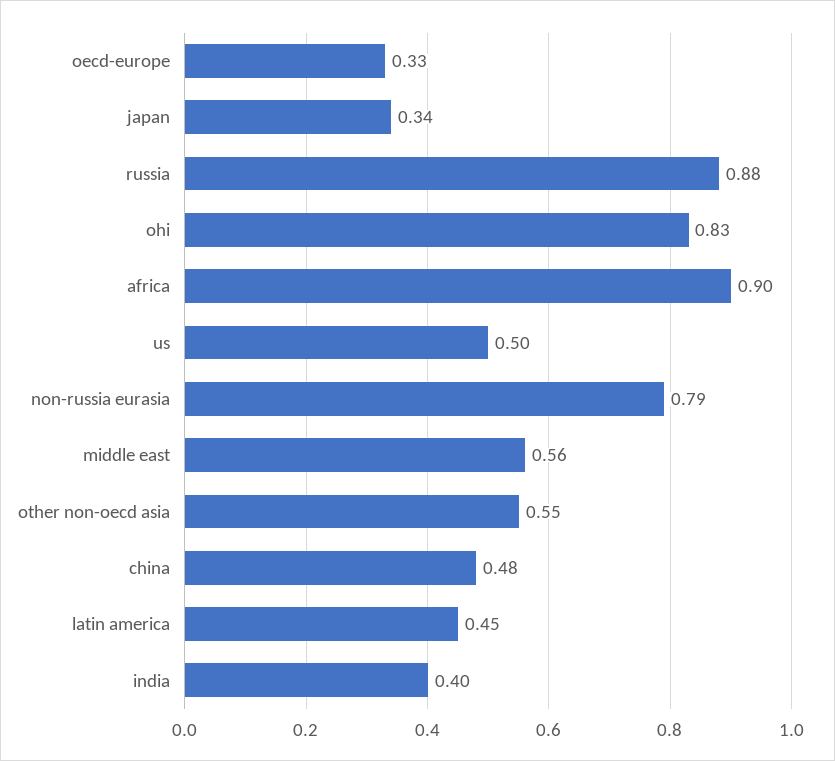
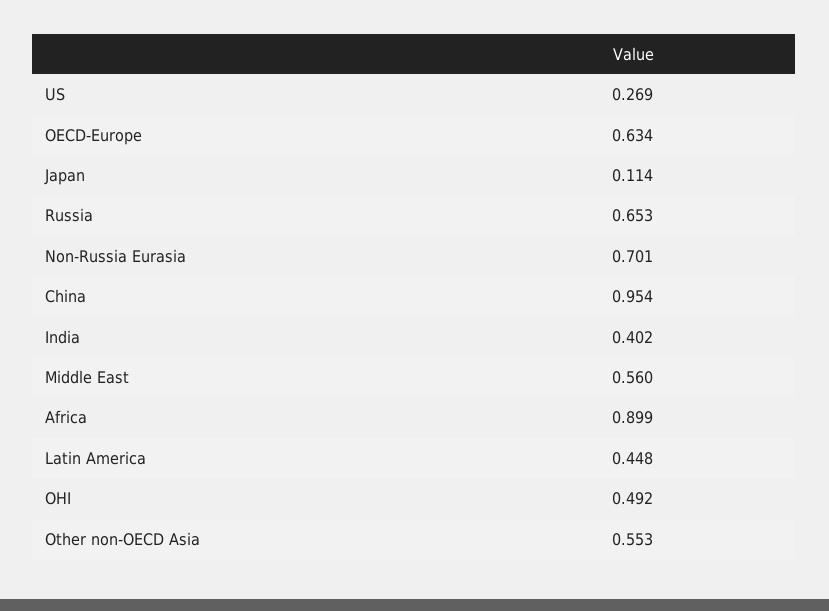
  {
-   "oecd-europe": 0.33,
+   "oecd-europe": 0.634,
-   "japan": 0.34,
+   "japan": 0.114,
-   "russia": 0.88,
+   "russia": 0.653,
-   "ohi": 0.83,
+   "ohi": 0.492,
    "africa": 0.899,
-   "us": 0.5,
+   "us": 0.269,
-   "non-russia eurasia": 0.79,
+   "non-russia eurasia": 0.701,
    "middle east": 0.56,
    "other non-oecd asia": 0.553,
-   "china": 0.48,
+   "china": 0.954,
    "latin america": 0.448,
    "india": 0.402
  }

